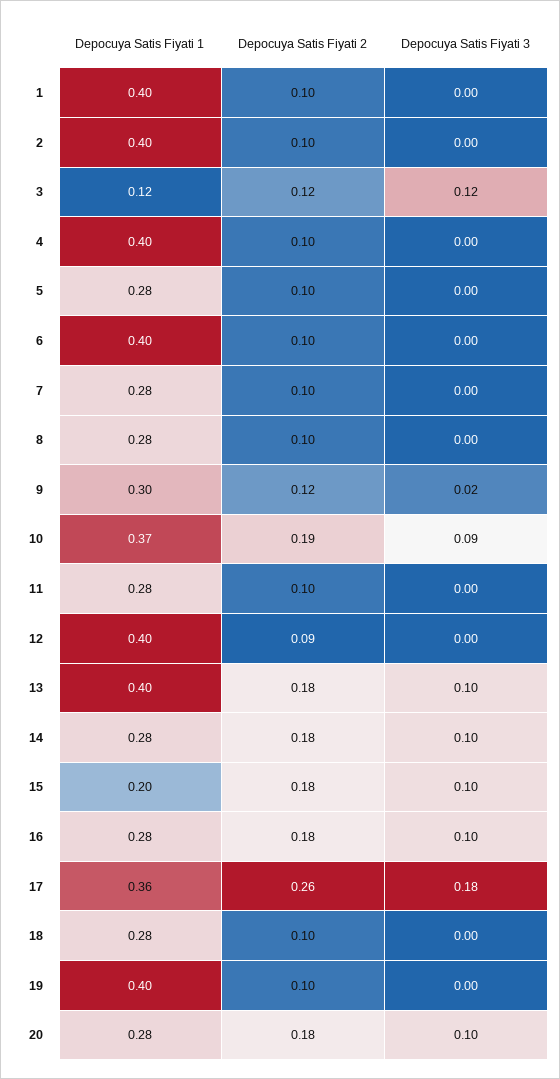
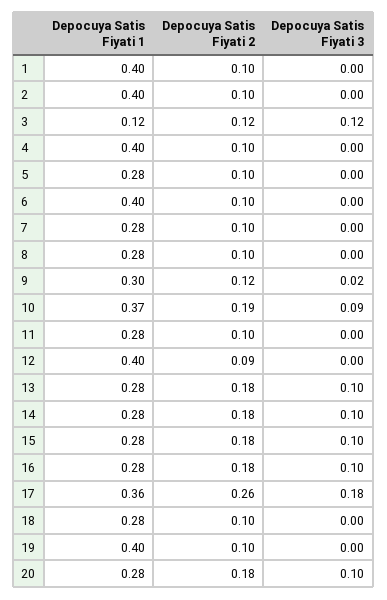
  {
    "Depocuya Satis Fiyati 1": {
      "1": 0.4,
      "2": 0.4,
      "3": 0.12,
      "4": 0.4,
      "5": 0.28,
      "6": 0.4,
      "7": 0.28,
      "8": 0.28,
      "9": 0.3,
      "10": 0.37,
      "11": 0.28,
      "12": 0.4,
-     "13": 0.4,
+     "13": 0.28,
      "14": 0.28,
-     "15": 0.2,
+     "15": 0.28,
      "16": 0.28,
      "17": 0.36,
      "18": 0.28,
      "19": 0.4,
      "20": 0.28
    },
    "Depocuya Satis Fiyati 2": {
      "1": 0.1,
      "2": 0.1,
      "3": 0.12,
      "4": 0.1,
      "5": 0.1,
      "6": 0.1,
      "7": 0.1,
      "8": 0.1,
      "9": 0.12,
      "10": 0.19,
      "11": 0.1,
      "12": 0.09,
      "13": 0.18,
      "14": 0.18,
      "15": 0.18,
      "16": 0.18,
      "17": 0.26,
      "18": 0.1,
      "19": 0.1,
      "20": 0.18
    },
    "Depocuya Satis Fiyati 3": {
      "1": 0,
      "2": 0,
      "3": 0.12,
      "4": 0,
      "5": 0,
      "6": 0,
      "7": 0,
      "8": 0,
      "9": 0.02,
      "10": 0.09,
      "11": 0,
      "12": 0,
      "13": 0.1,
      "14": 0.1,
      "15": 0.1,
      "16": 0.1,
      "17": 0.18,
      "18": 0,
      "19": 0,
      "20": 0.1
    }
  }

